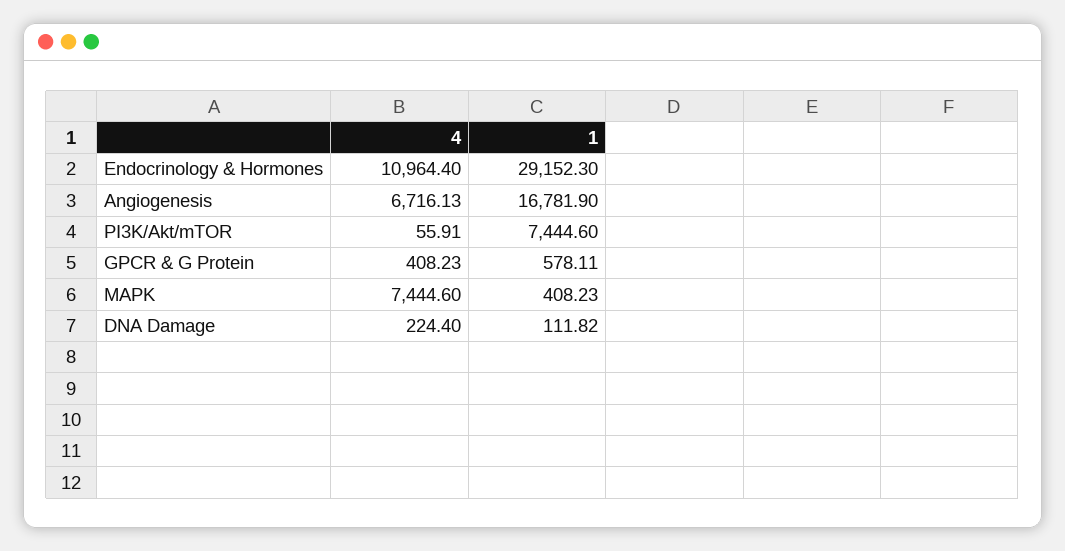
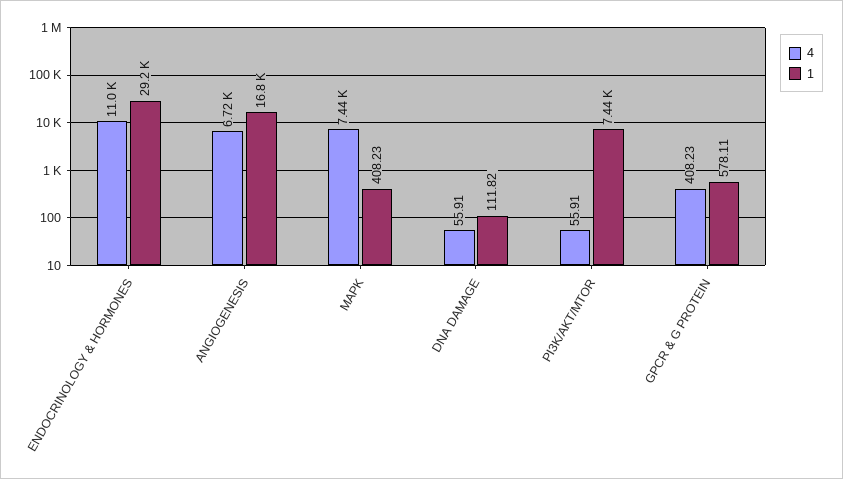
  {
    "4": {
      "Endocrinology & Hormones": 10964.4,
      "Angiogenesis": 6716.13,
      "PI3K/Akt/mTOR": 55.91,
      "GPCR & G Protein": 408.23,
      "MAPK": 7444.6,
-     "DNA Damage": 224.4
+     "DNA Damage": 55.91
    },
    "1": {
      "Endocrinology & Hormones": 29152.3,
      "Angiogenesis": 16781.9,
      "PI3K/Akt/mTOR": 7444.6,
      "GPCR & G Protein": 578.11,
      "MAPK": 408.23,
      "DNA Damage": 111.82
    }
  }

